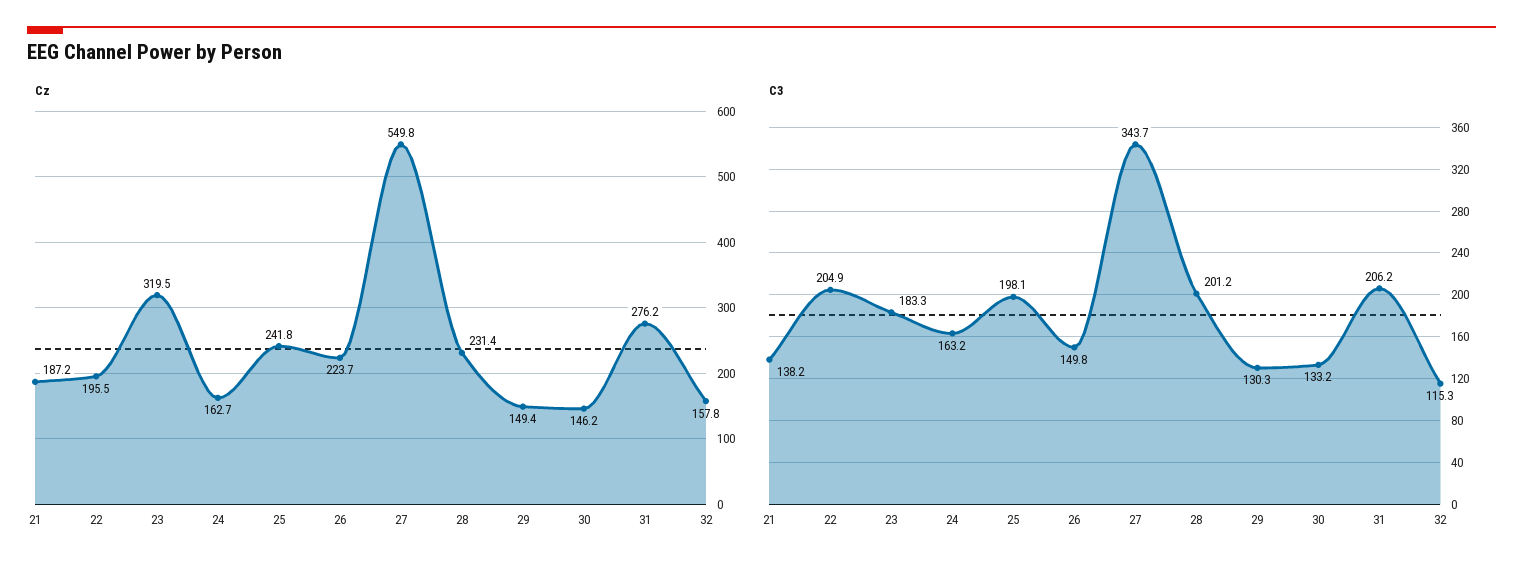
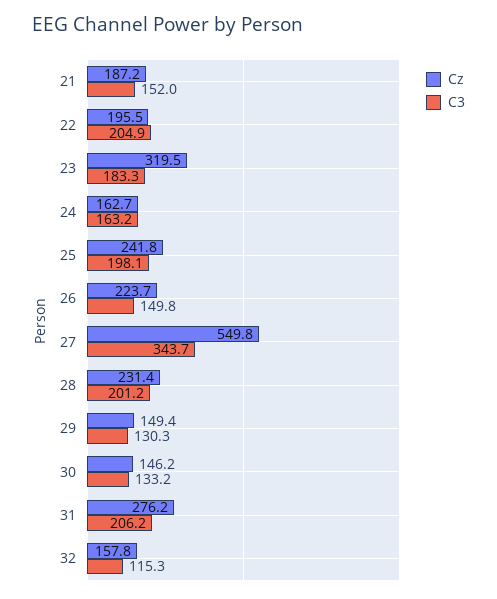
  {
    "Cz": {
      "21": 187.2,
      "22": 195.5,
      "23": 319.5,
      "24": 162.7,
      "25": 241.8,
      "26": 223.7,
      "27": 549.8,
      "28": 231.4,
      "29": 149.4,
      "30": 146.2,
      "31": 276.2,
      "32": 157.8
    },
    "C3": {
-     "21": 138.2,
+     "21": 152,
      "22": 204.9,
      "23": 183.3,
      "24": 163.2,
      "25": 198.1,
      "26": 149.8,
      "27": 343.7,
      "28": 201.2,
      "29": 130.3,
      "30": 133.2,
      "31": 206.2,
      "32": 115.3
    }
  }

